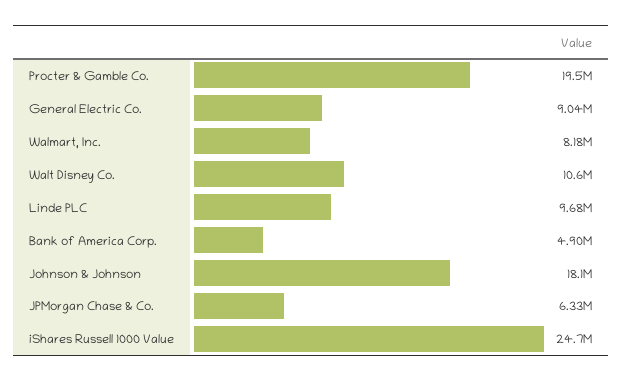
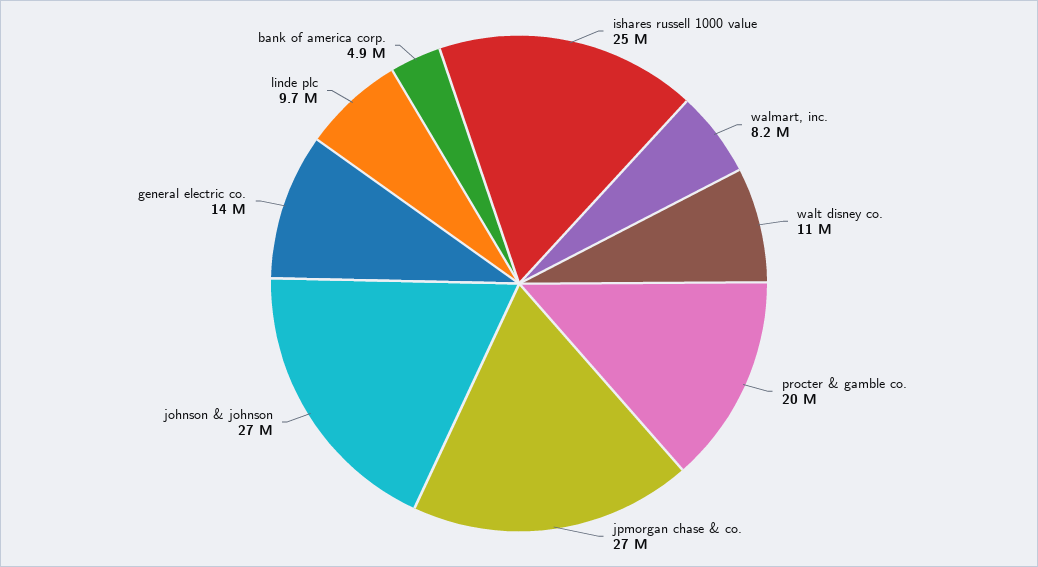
  {
    "Procter & Gamble Co.": 19500000,
-   "General Electric Co.": 9040000,
+   "General Electric Co.": 14000000,
    "Walmart, Inc.": 8180000,
    "Walt Disney Co.": 10600000,
    "Linde PLC": 9680000,
    "Bank of America Corp.": 4900000,
-   "Johnson & Johnson": 18100000,
+   "Johnson & Johnson": 27000000,
-   "JPMorgan Chase & Co.": 6330000,
+   "JPMorgan Chase & Co.": 27000000,
    "iShares Russell 1000 Value": 24700000
  }

